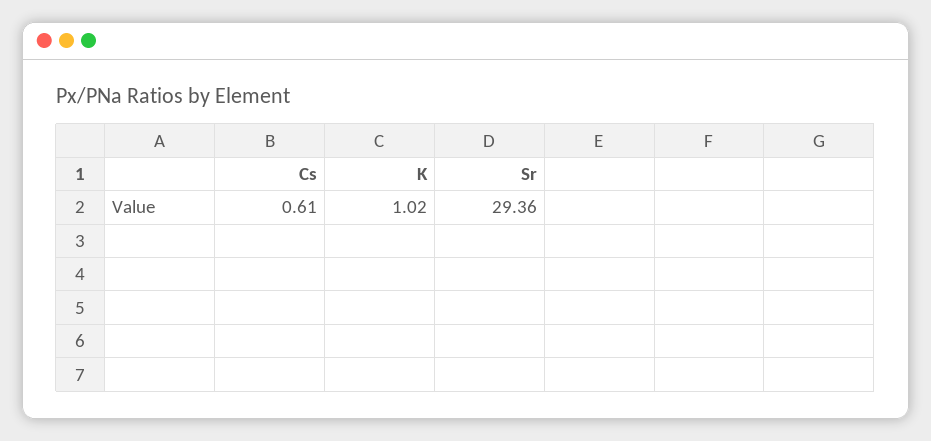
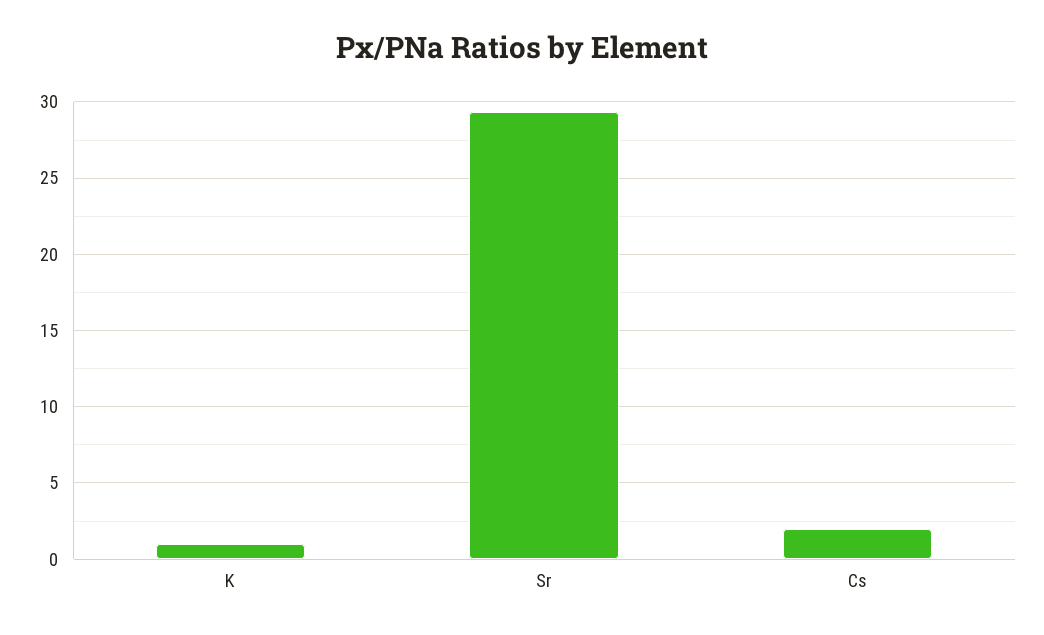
  {
-   "Cs": 0.61,
+   "Cs": 2,
    "K": 1.02,
    "Sr": 29.36
  }

